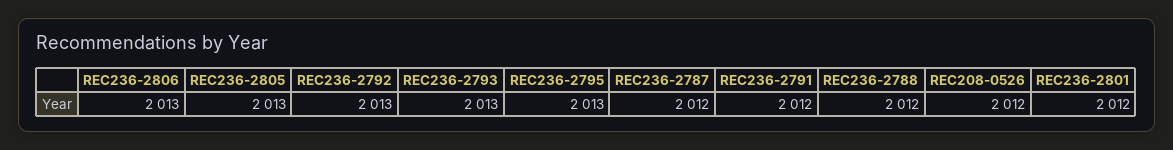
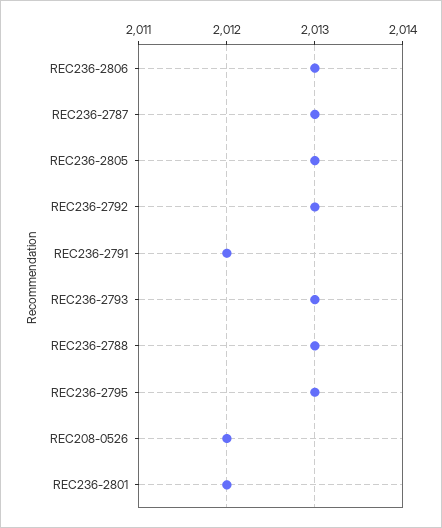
  {
    "REC236-2806": 2013,
    "REC236-2805": 2013,
    "REC236-2792": 2013,
    "REC236-2793": 2013,
    "REC236-2795": 2013,
-   "REC236-2787": 2012,
+   "REC236-2787": 2013,
    "REC236-2791": 2012,
-   "REC236-2788": 2012,
+   "REC236-2788": 2013,
    "REC208-0526": 2012,
    "REC236-2801": 2012
  }

